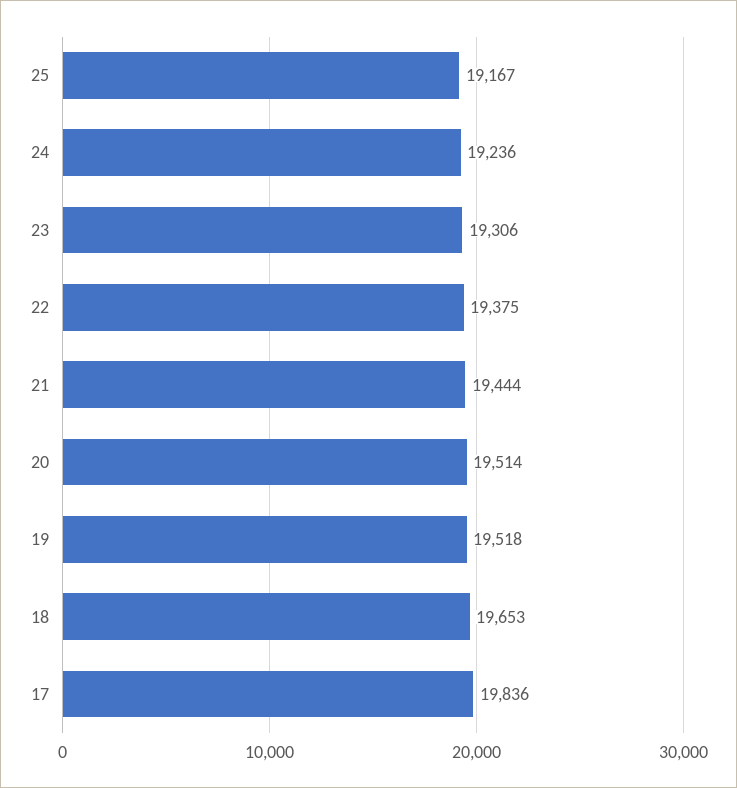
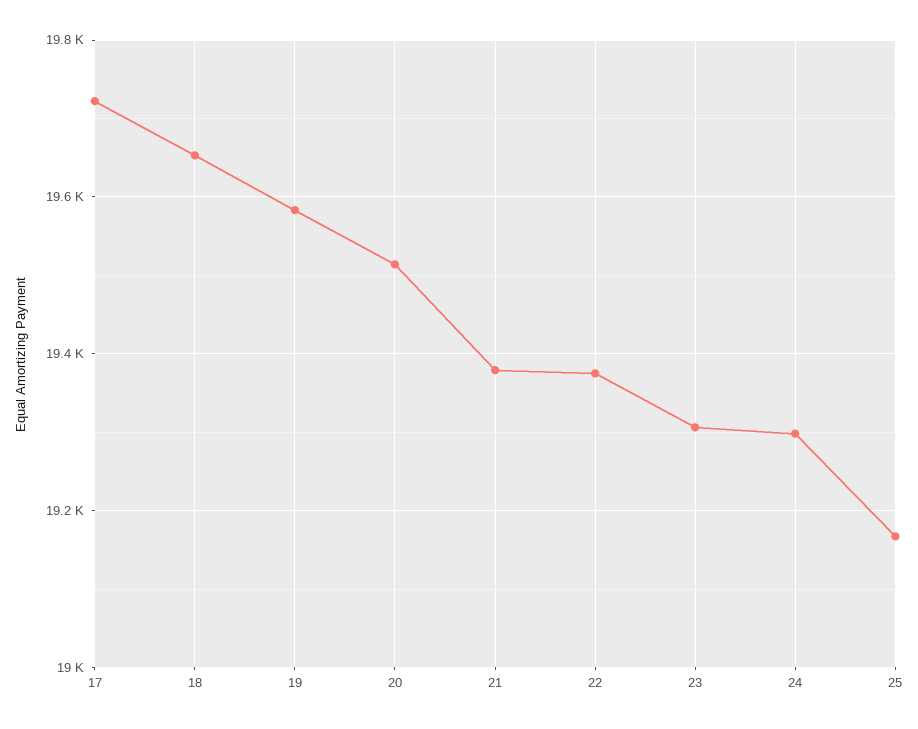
  {
    "25": 19167,
-   "24": 19236,
+   "24": 19300,
    "23": 19306,
    "22": 19375,
-   "21": 19444,
+   "21": 19380,
    "20": 19514,
-   "19": 19518,
+   "19": 19580,
    "18": 19653,
-   "17": 19836
+   "17": 19720
  }

